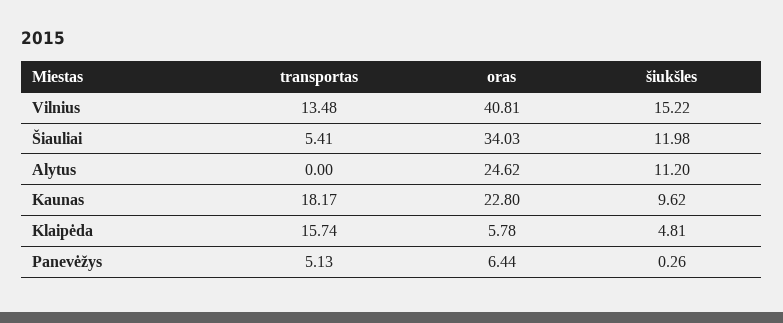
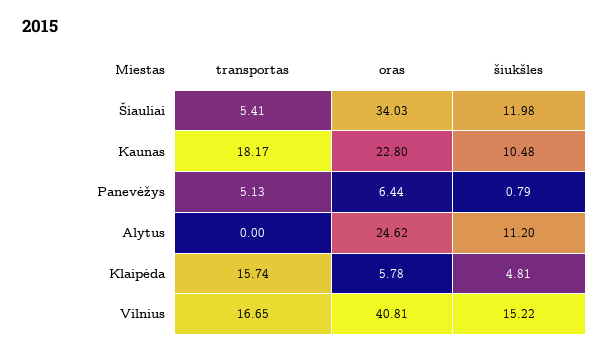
  {
    "transportas": {
-     "Vilnius": 13.48,
+     "Vilnius": 16.65,
      "Šiauliai": 5.41,
      "Alytus": 0,
      "Kaunas": 18.17,
      "Klaipėda": 15.74,
      "Panevėžys": 5.13
    },
    "oras": {
      "Vilnius": 40.81,
      "Šiauliai": 34.03,
      "Alytus": 24.62,
      "Kaunas": 22.8,
      "Klaipėda": 5.78,
      "Panevėžys": 6.44
    },
    "šiukšles": {
      "Vilnius": 15.22,
      "Šiauliai": 11.98,
      "Alytus": 11.2,
-     "Kaunas": 9.62,
+     "Kaunas": 10.48,
      "Klaipėda": 4.81,
-     "Panevėžys": 0.26
+     "Panevėžys": 0.79
    }
  }

